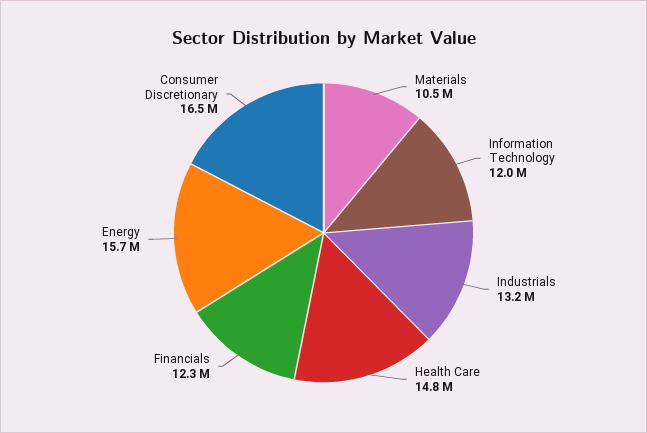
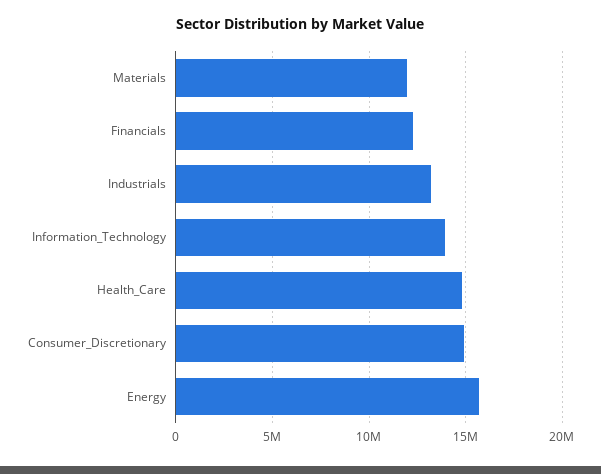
  {
-   "Materials": 10500000,
+   "Materials": 12000000,
-   "Information Technology": 12000000,
+   "Information Technology": 14000000,
    "Industrials": 13200000,
    "Health Care": 14800000,
    "Financials": 12300000,
    "Energy": 15700000,
-   "Consumer Discretionary": 16500000
+   "Consumer Discretionary": 15000000
  }

